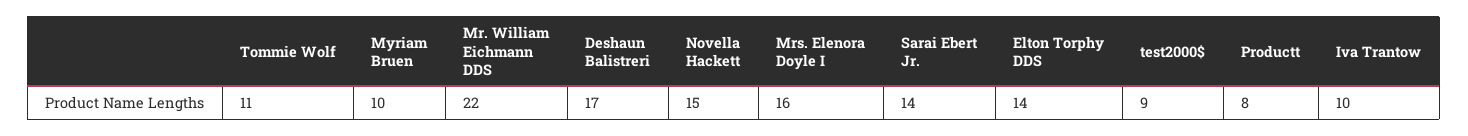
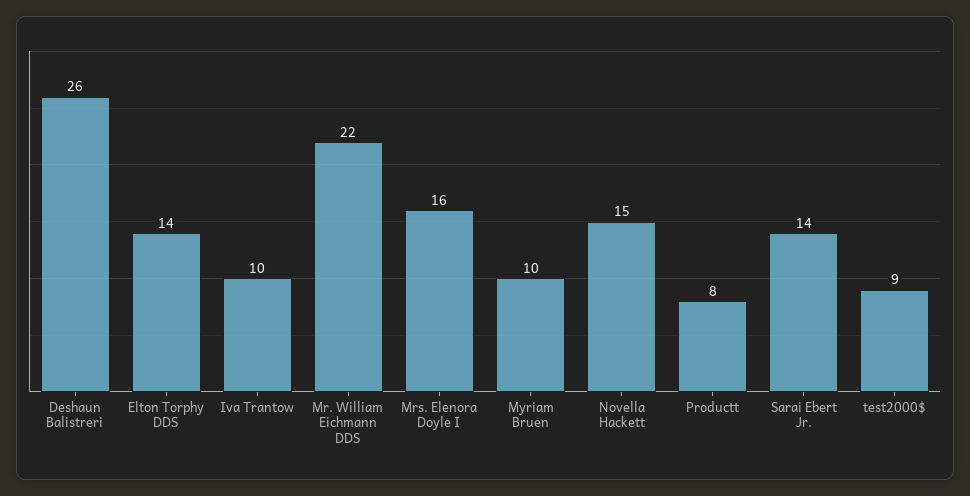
  {
-   "Tommie Wolf": 11,
    "Myriam Bruen": 10,
    "Mr. William Eichmann DDS": 22,
-   "Deshaun Balistreri": 17,
+   "Deshaun Balistreri": 26,
    "Novella Hackett": 15,
    "Mrs. Elenora Doyle I": 16,
    "Sarai Ebert Jr.": 14,
    "Elton Torphy DDS": 14,
    "test2000$": 9,
    "Productt": 8,
    "Iva Trantow": 10
  }

